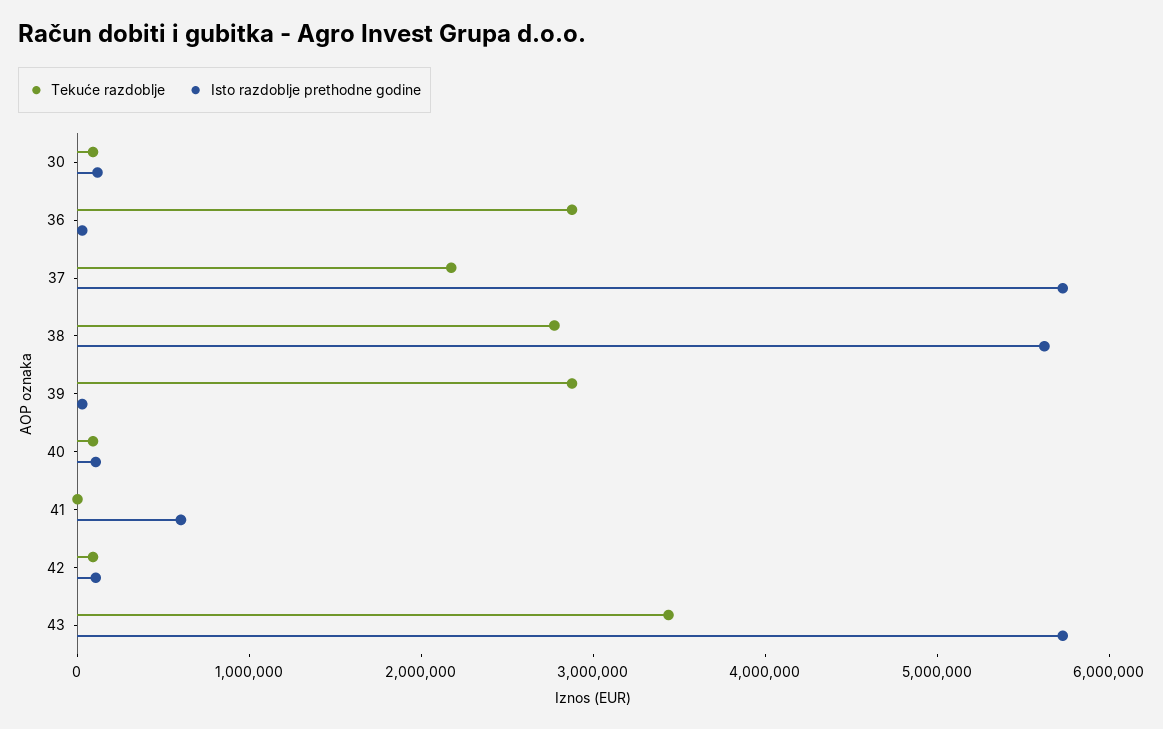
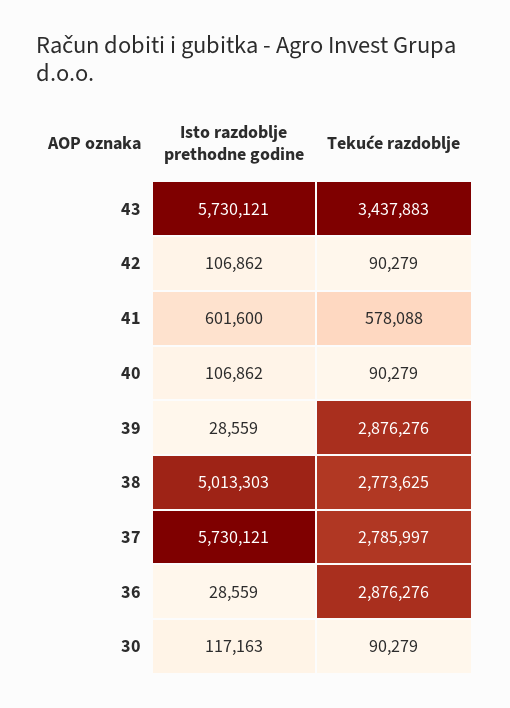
  {
    "Tekuće razdoblje": {
      "30": 90279,
      "36": 2876276,
-     "37": 2200000,
+     "37": 2785997,
      "38": 2773625,
      "39": 2876276,
      "40": 90279,
-     "41": 0,
+     "41": 578088,
      "42": 90279,
      "43": 3437883
    },
    "Isto razdoblje prethodne godine": {
      "30": 117163,
      "36": 28559,
      "37": 5730121,
-     "38": 5600000,
+     "38": 5013303,
      "39": 28559,
      "40": 106862,
      "41": 601600,
      "42": 106862,
      "43": 5730121
    }
  }

